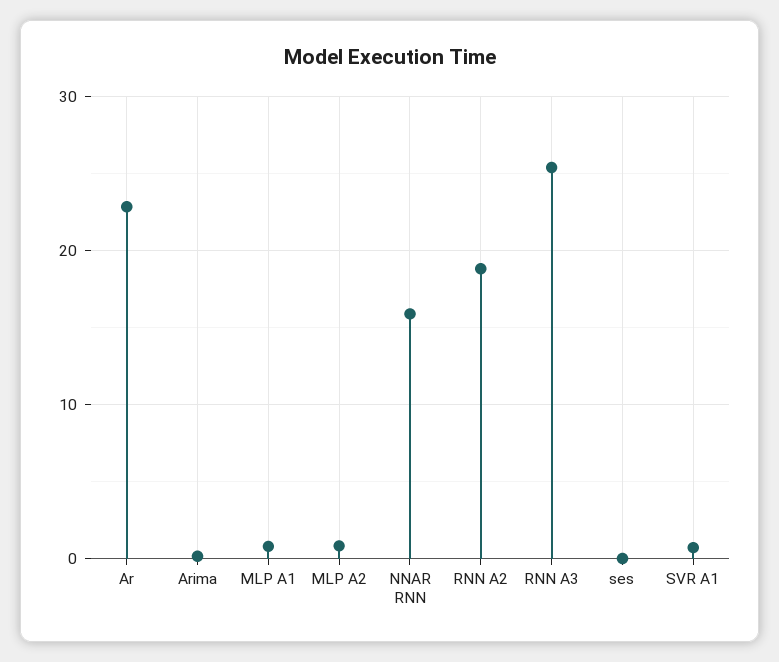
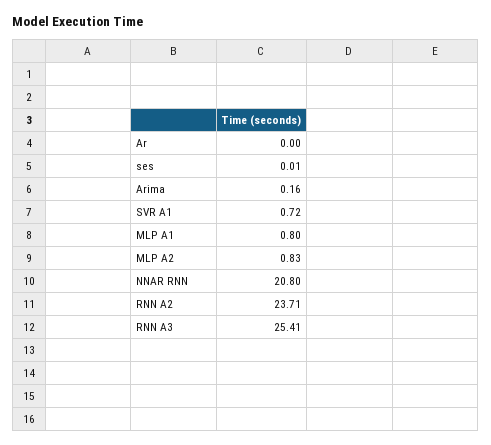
  {
-   "Ar": 23,
+   "Ar": 0,
    "Arima": 0.16,
    "MLP A1": 0.8,
    "MLP A2": 0.83,
-   "NNAR RNN": 16,
+   "NNAR RNN": 20.8,
-   "RNN A2": 19,
+   "RNN A2": 23.71,
    "RNN A3": 25.41,
    "ses": 0.01,
    "SVR A1": 0.72
  }

